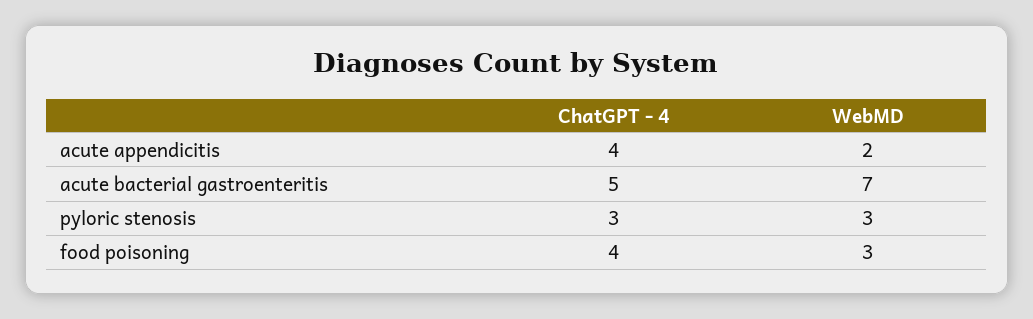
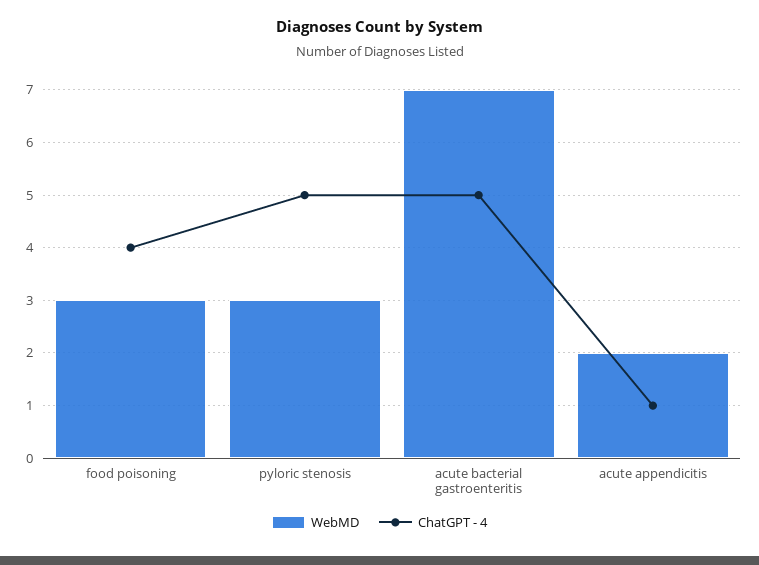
  {
    "ChatGPT - 4": {
-     "acute appendicitis": 4,
+     "acute appendicitis": 1,
      "acute bacterial gastroenteritis": 5,
-     "pyloric stenosis": 3,
+     "pyloric stenosis": 5,
      "food poisoning": 4
    },
    "WebMD": {
      "acute appendicitis": 2,
      "acute bacterial gastroenteritis": 7,
      "pyloric stenosis": 3,
      "food poisoning": 3
    }
  }

